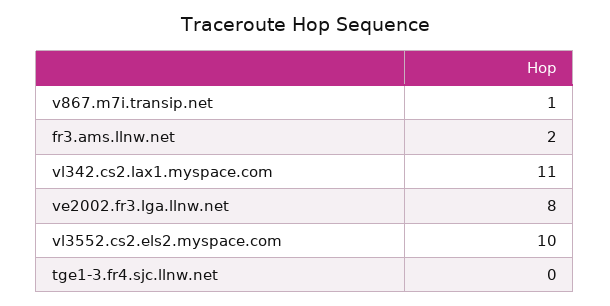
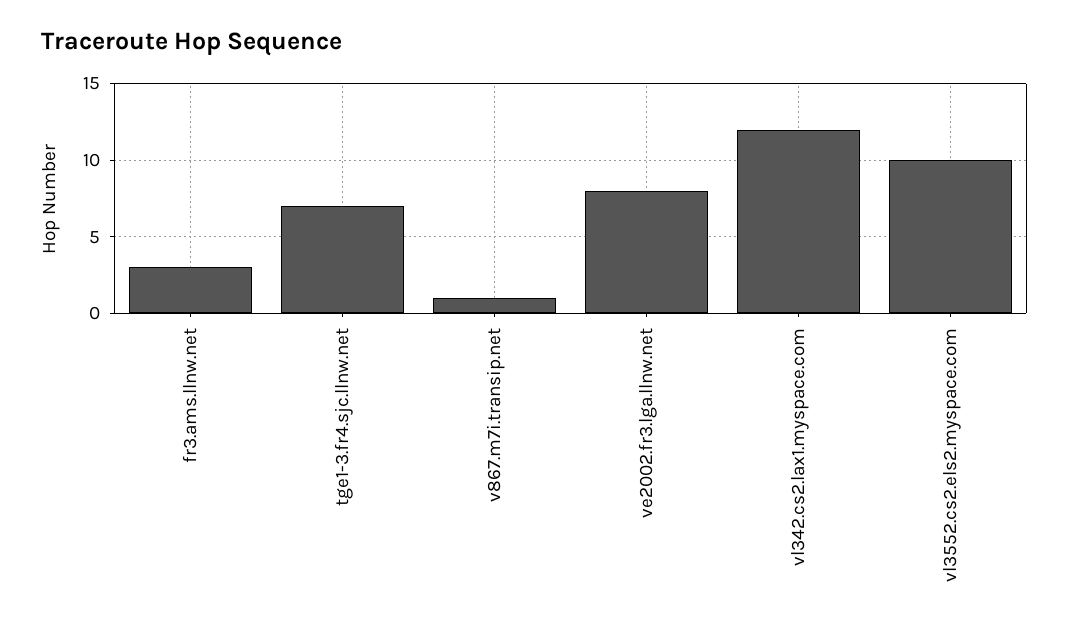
  {
    "v867.m7i.transip.net": 1,
-   "fr3.ams.llnw.net": 2,
+   "fr3.ams.llnw.net": 3,
-   "vl342.cs2.lax1.myspace.com": 11,
+   "vl342.cs2.lax1.myspace.com": 12,
    "ve2002.fr3.lga.llnw.net": 8,
    "vl3552.cs2.els2.myspace.com": 10,
-   "tge1-3.fr4.sjc.llnw.net": 0
+   "tge1-3.fr4.sjc.llnw.net": 7
  }

